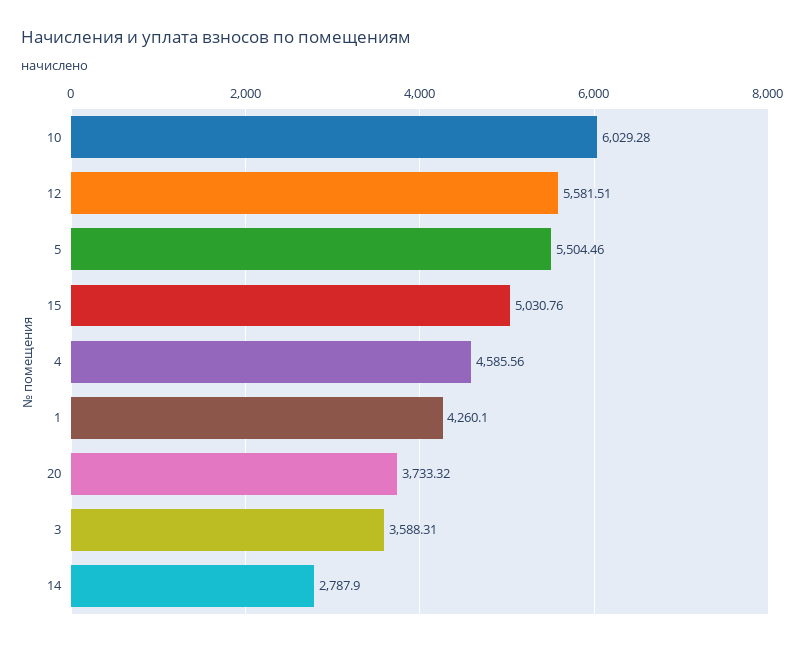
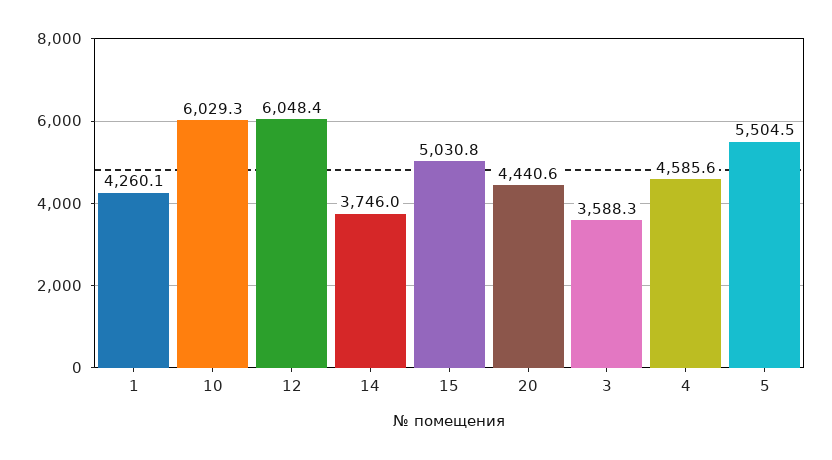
  {
    "10": 6029.28,
-   "12": 5581.51,
+   "12": 6048.4,
    "5": 5504.46,
    "15": 5030.76,
    "4": 4585.56,
    "1": 4260.1,
-   "20": 3733.32,
+   "20": 4440.6,
    "3": 3588.31,
-   "14": 2787.9
+   "14": 3746
  }

